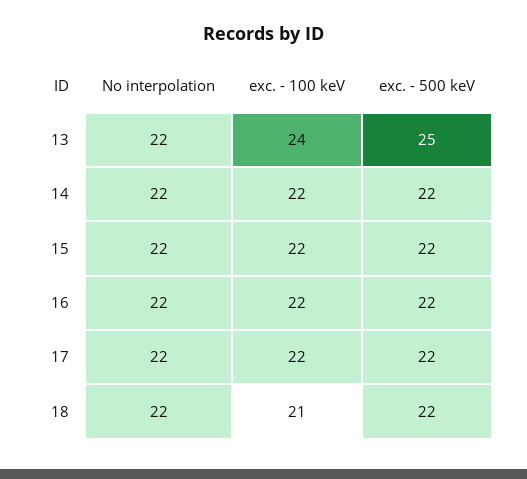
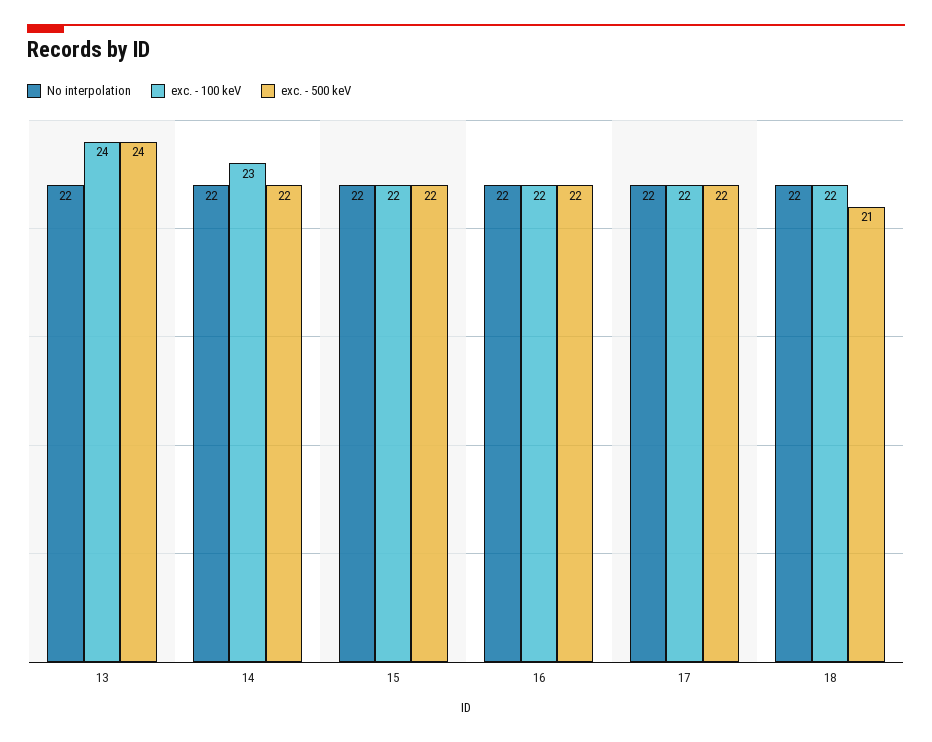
  {
    "No interpolation": {
      "13": 22,
      "14": 22,
      "15": 22,
      "16": 22,
      "17": 22,
      "18": 22
    },
    "exc. - 100 keV": {
      "13": 24,
-     "14": 22,
+     "14": 23,
      "15": 22,
      "16": 22,
      "17": 22,
-     "18": 21
+     "18": 22
    },
    "exc. - 500 keV": {
-     "13": 25,
+     "13": 24,
      "14": 22,
      "15": 22,
      "16": 22,
      "17": 22,
-     "18": 22
+     "18": 21
    }
  }

